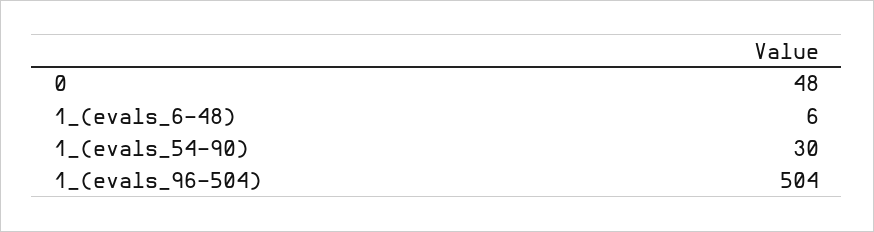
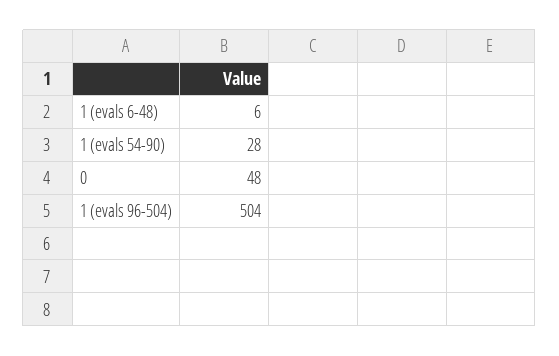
  {
    "0": 48,
    "1_(evals_6-48)": 6,
-   "1_(evals_54-90)": 30,
+   "1_(evals_54-90)": 28,
    "1_(evals_96-504)": 504
  }

